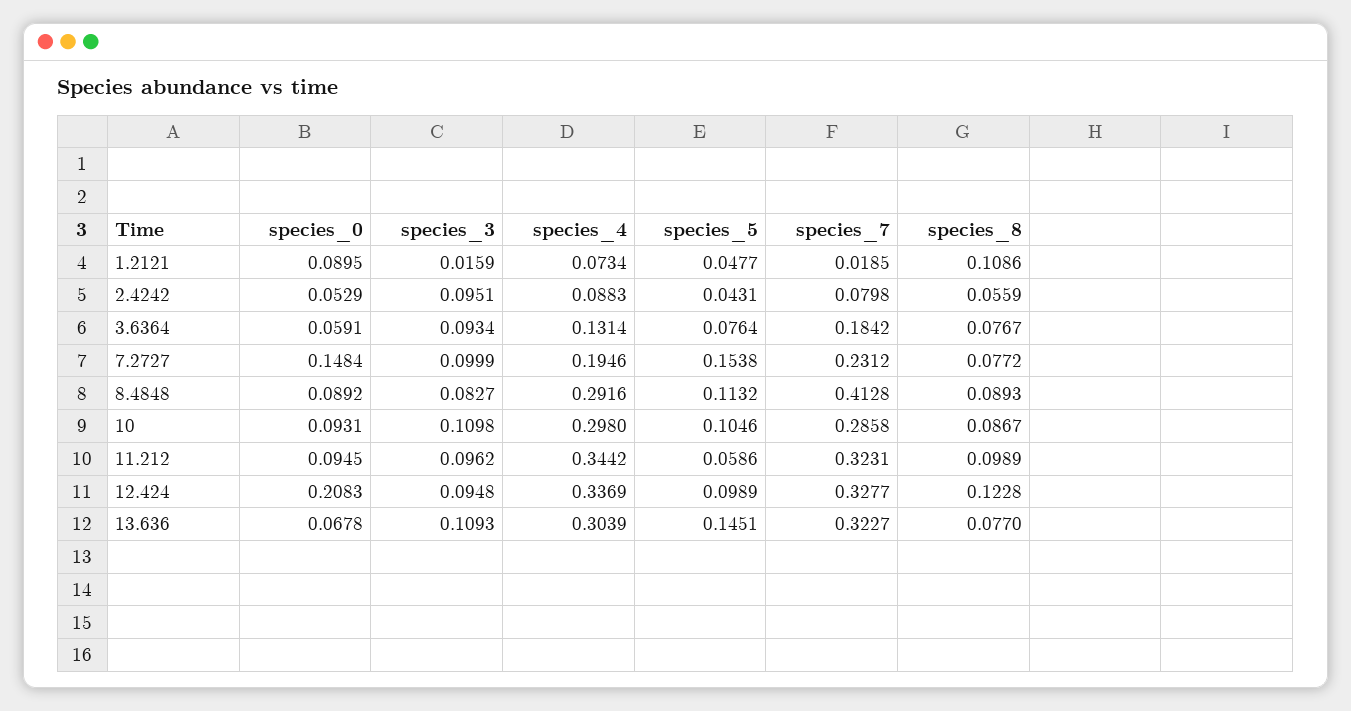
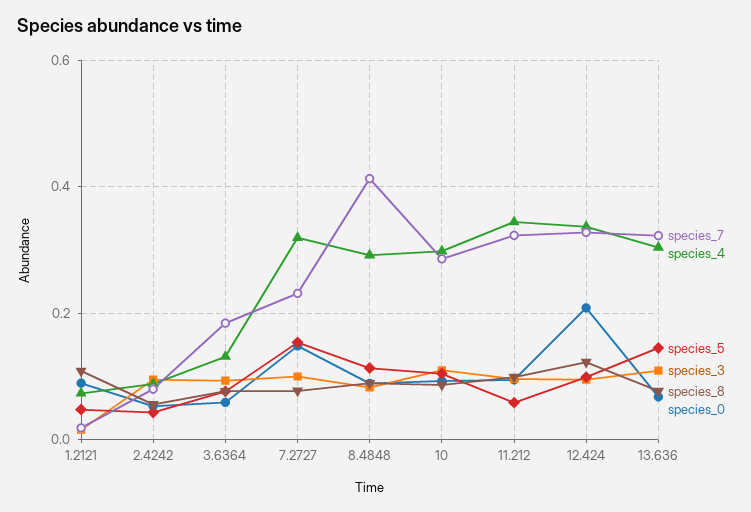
  {
    "species_0": {
      "1.2121": 0.0895,
      "2.4242": 0.0529,
      "3.6364": 0.0591,
      "7.2727": 0.1484,
      "8.4848": 0.0892,
      "10": 0.0931,
      "11.212": 0.0945,
      "12.424": 0.2083,
      "13.636": 0.0678
    },
    "species_3": {
      "1.2121": 0.0159,
      "2.4242": 0.0951,
      "3.6364": 0.0934,
      "7.2727": 0.0999,
      "8.4848": 0.0827,
      "10": 0.1098,
      "11.212": 0.0962,
      "12.424": 0.0948,
      "13.636": 0.1093
    },
    "species_4": {
      "1.2121": 0.0734,
      "2.4242": 0.0883,
      "3.6364": 0.1314,
-     "7.2727": 0.1946,
+     "7.2727": 0.32,
      "8.4848": 0.2916,
      "10": 0.298,
      "11.212": 0.3442,
      "12.424": 0.3369,
      "13.636": 0.3039
    },
    "species_5": {
      "1.2121": 0.0477,
      "2.4242": 0.0431,
      "3.6364": 0.0764,
      "7.2727": 0.1538,
      "8.4848": 0.1132,
      "10": 0.1046,
      "11.212": 0.0586,
      "12.424": 0.0989,
      "13.636": 0.1451
    },
    "species_7": {
      "1.2121": 0.0185,
      "2.4242": 0.0798,
      "3.6364": 0.1842,
      "7.2727": 0.2312,
      "8.4848": 0.4128,
      "10": 0.2858,
      "11.212": 0.3231,
      "12.424": 0.3277,
      "13.636": 0.3227
    },
    "species_8": {
      "1.2121": 0.1086,
      "2.4242": 0.0559,
      "3.6364": 0.0767,
      "7.2727": 0.0772,
      "8.4848": 0.0893,
      "10": 0.0867,
      "11.212": 0.0989,
      "12.424": 0.1228,
      "13.636": 0.077
    }
  }

